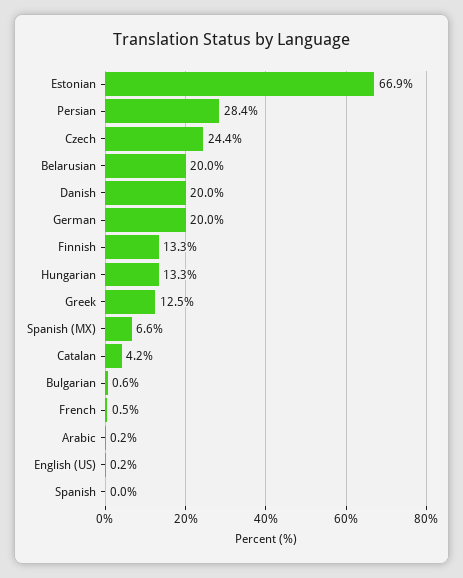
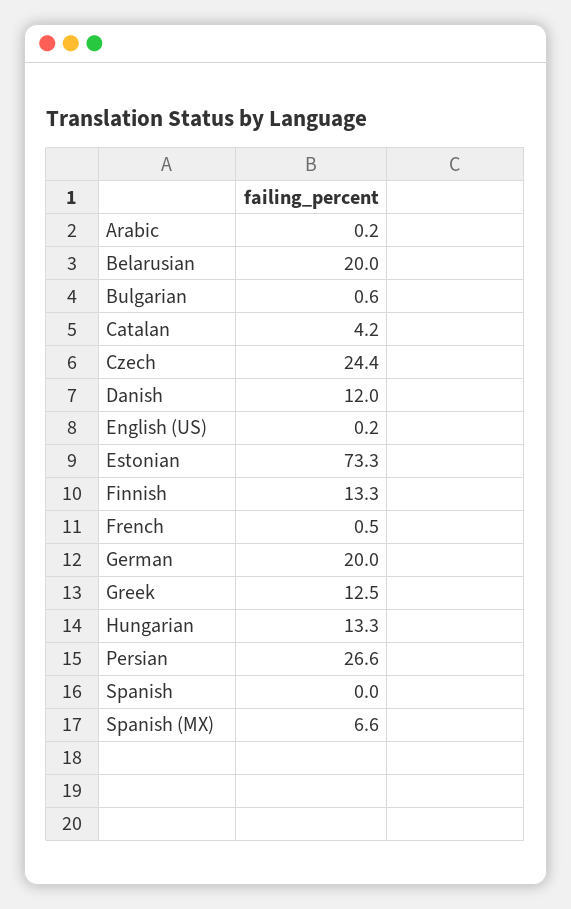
  {
-   "Estonian": 66.9,
+   "Estonian": 73.3,
-   "Persian": 28.4,
+   "Persian": 26.6,
    "Czech": 24.4,
    "Belarusian": 20,
-   "Danish": 20,
+   "Danish": 12,
    "German": 20,
    "Finnish": 13.3,
    "Hungarian": 13.3,
    "Greek": 12.5,
    "Spanish (MX)": 6.6,
    "Catalan": 4.2,
    "Bulgarian": 0.6,
    "French": 0.5,
    "Arabic": 0.2,
    "English (US)": 0.2,
    "Spanish": 0
  }

